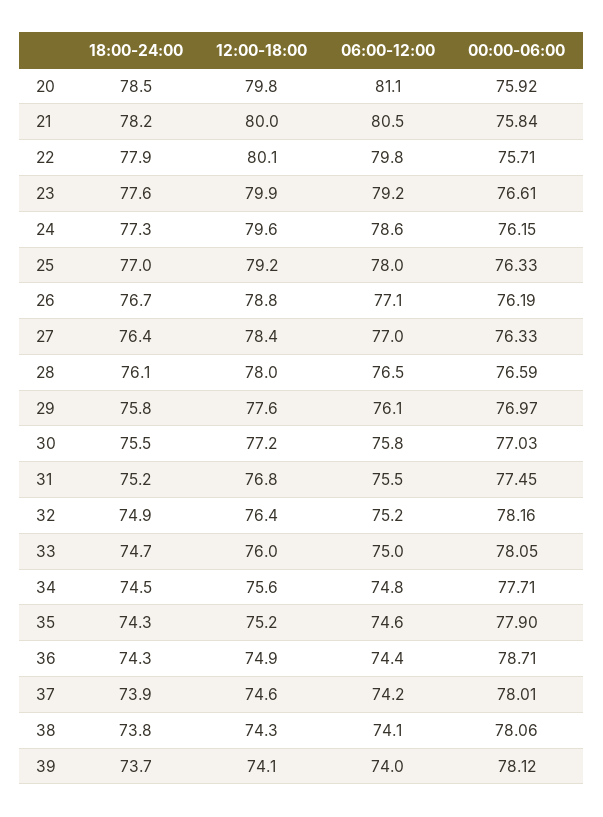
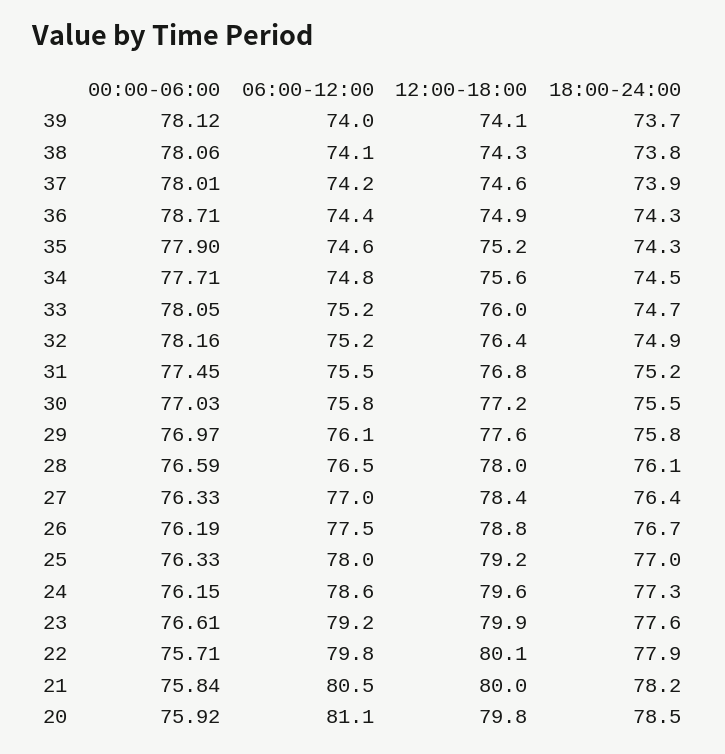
  {
    "18:00-24:00": {
      "20": 78.5,
      "21": 78.2,
      "22": 77.9,
      "23": 77.6,
      "24": 77.3,
      "25": 77,
      "26": 76.7,
      "27": 76.4,
      "28": 76.1,
      "29": 75.8,
      "30": 75.5,
      "31": 75.2,
      "32": 74.9,
      "33": 74.7,
      "34": 74.5,
      "35": 74.3,
      "36": 74.3,
      "37": 73.9,
      "38": 73.8,
      "39": 73.7
    },
    "12:00-18:00": {
      "20": 79.8,
      "21": 80,
      "22": 80.1,
      "23": 79.9,
      "24": 79.6,
      "25": 79.2,
      "26": 78.8,
      "27": 78.4,
      "28": 78,
      "29": 77.6,
      "30": 77.2,
      "31": 76.8,
      "32": 76.4,
      "33": 76,
      "34": 75.6,
      "35": 75.2,
      "36": 74.9,
      "37": 74.6,
      "38": 74.3,
      "39": 74.1
    },
    "06:00-12:00": {
      "20": 81.1,
      "21": 80.5,
      "22": 79.8,
      "23": 79.2,
      "24": 78.6,
      "25": 78,
-     "26": 77.1,
+     "26": 77.5,
      "27": 77,
      "28": 76.5,
      "29": 76.1,
      "30": 75.8,
      "31": 75.5,
      "32": 75.2,
-     "33": 75,
+     "33": 75.2,
      "34": 74.8,
      "35": 74.6,
      "36": 74.4,
      "37": 74.2,
      "38": 74.1,
      "39": 74
    },
    "00:00-06:00": {
      "20": 75.92,
      "21": 75.84,
      "22": 75.71,
      "23": 76.61,
      "24": 76.15,
      "25": 76.33,
      "26": 76.19,
      "27": 76.33,
      "28": 76.59,
      "29": 76.97,
      "30": 77.03,
      "31": 77.45,
      "32": 78.16,
      "33": 78.05,
      "34": 77.71,
      "35": 77.9,
      "36": 78.71,
      "37": 78.01,
      "38": 78.06,
      "39": 78.12
    }
  }

